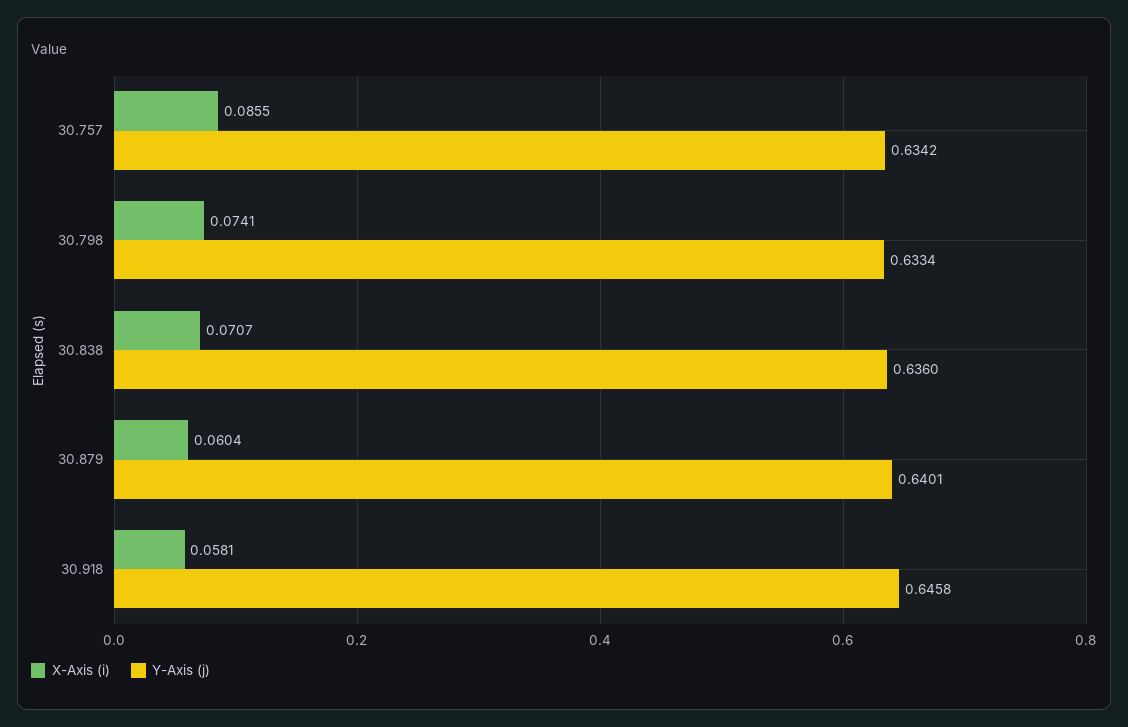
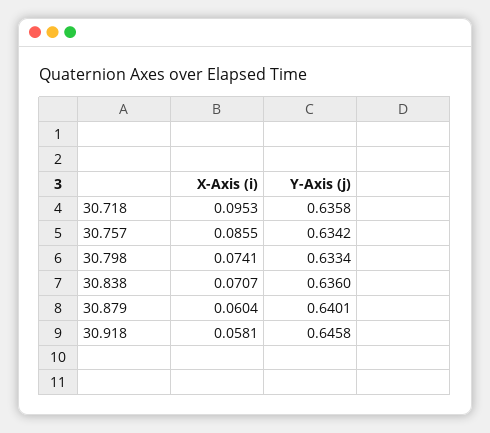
  {
    "X-Axis (i)": {
      "30.757": 0.0855,
      "30.798": 0.0741,
      "30.838": 0.0707,
      "30.879": 0.0604,
-     "30.918": 0.0581
+     "30.918": 0.0581,
+     "30.718": 0.0953
    },
    "Y-Axis (j)": {
      "30.757": 0.6342,
      "30.798": 0.6334,
      "30.838": 0.636,
      "30.879": 0.6401,
-     "30.918": 0.6458
+     "30.918": 0.6458,
+     "30.718": 0.6358
    }
  }

